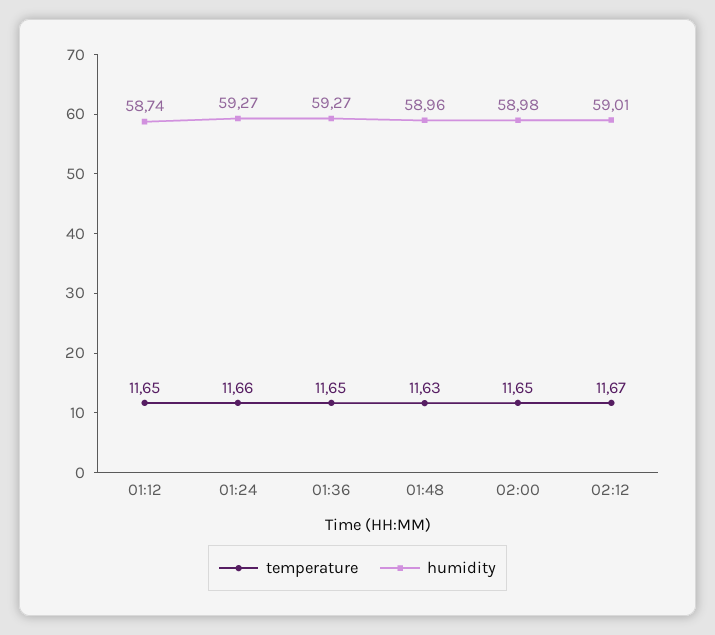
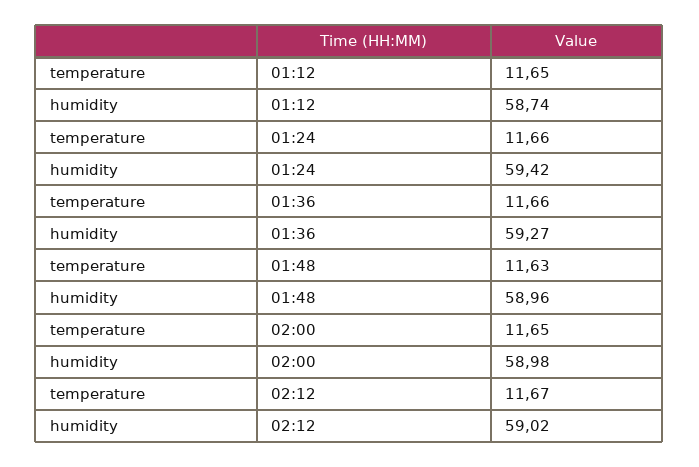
  {
    "temperature": {
      "01:12": 11.65,
      "01:24": 11.66,
-     "01:36": 11.65,
+     "01:36": 11.66,
      "01:48": 11.63,
      "02:00": 11.65,
      "02:12": 11.67
    },
    "humidity": {
      "01:12": 58.74,
-     "01:24": 59.27,
+     "01:24": 59.42,
      "01:36": 59.27,
      "01:48": 58.96,
      "02:00": 58.98,
-     "02:12": 59.01
+     "02:12": 59.02
    }
  }

